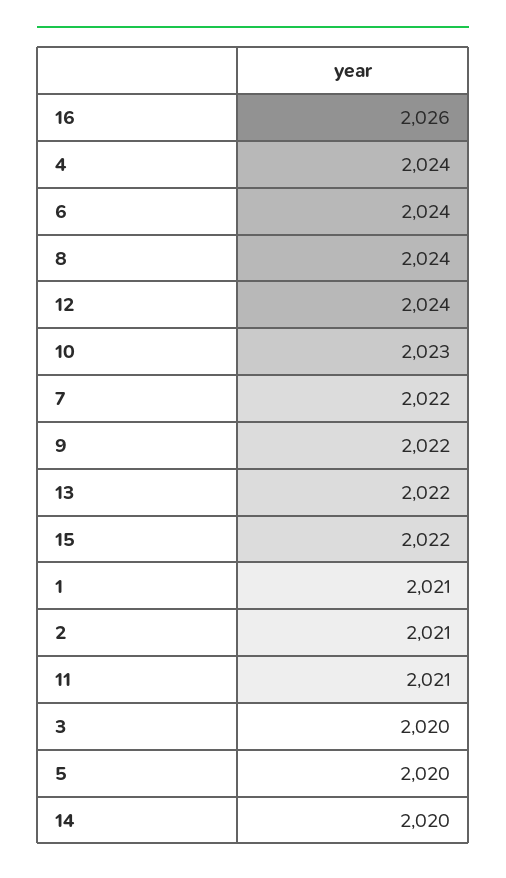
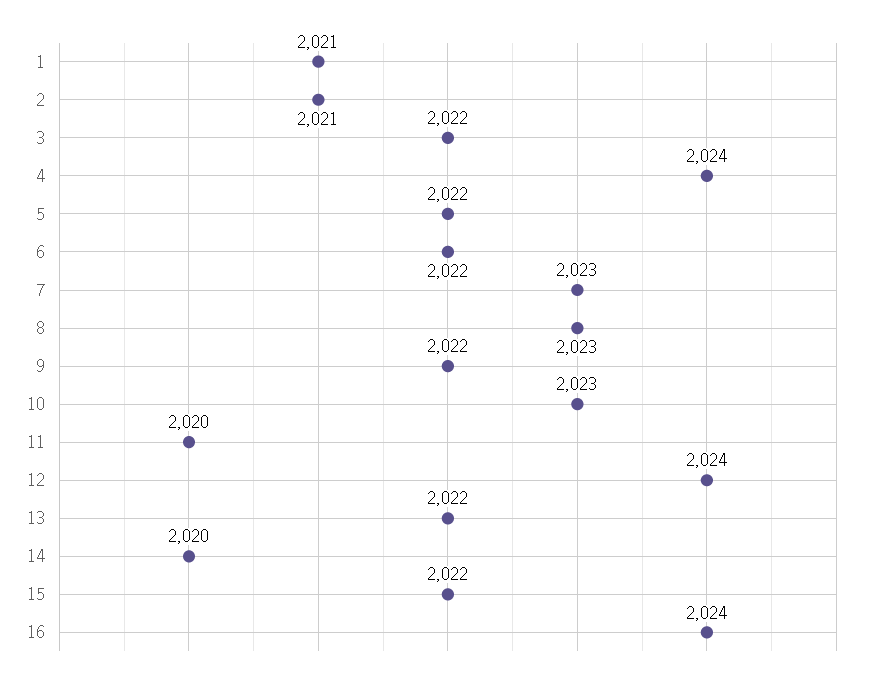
  {
-   "16": 2026,
+   "16": 2024,
    "4": 2024,
-   "6": 2024,
+   "6": 2022,
-   "8": 2024,
+   "8": 2023,
    "12": 2024,
    "10": 2023,
-   "7": 2022,
+   "7": 2023,
    "9": 2022,
    "13": 2022,
    "15": 2022,
    "1": 2021,
    "2": 2021,
-   "11": 2021,
+   "11": 2020,
-   "3": 2020,
+   "3": 2022,
-   "5": 2020,
+   "5": 2022,
    "14": 2020
  }

